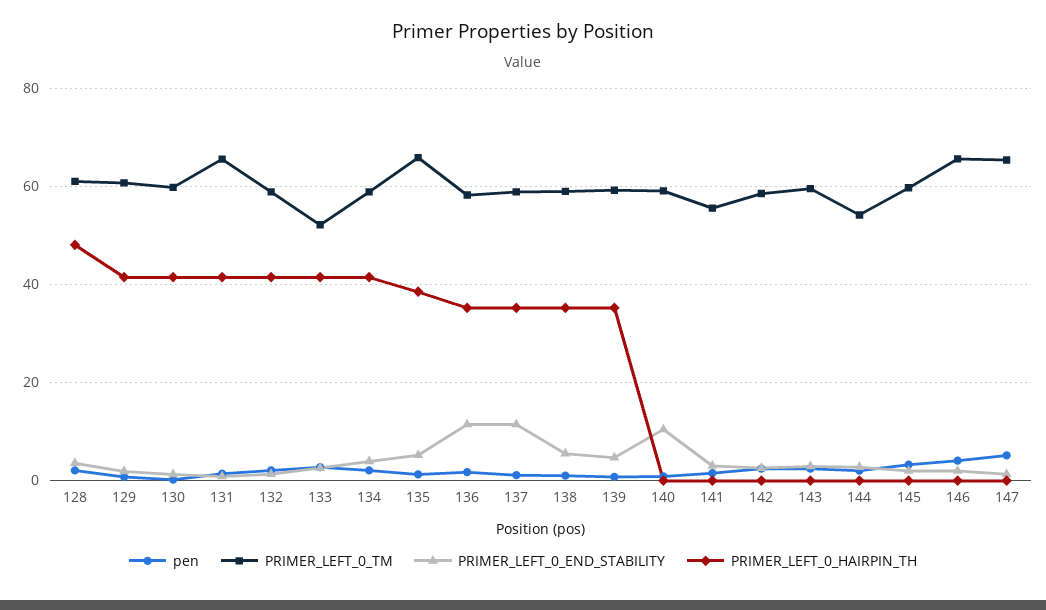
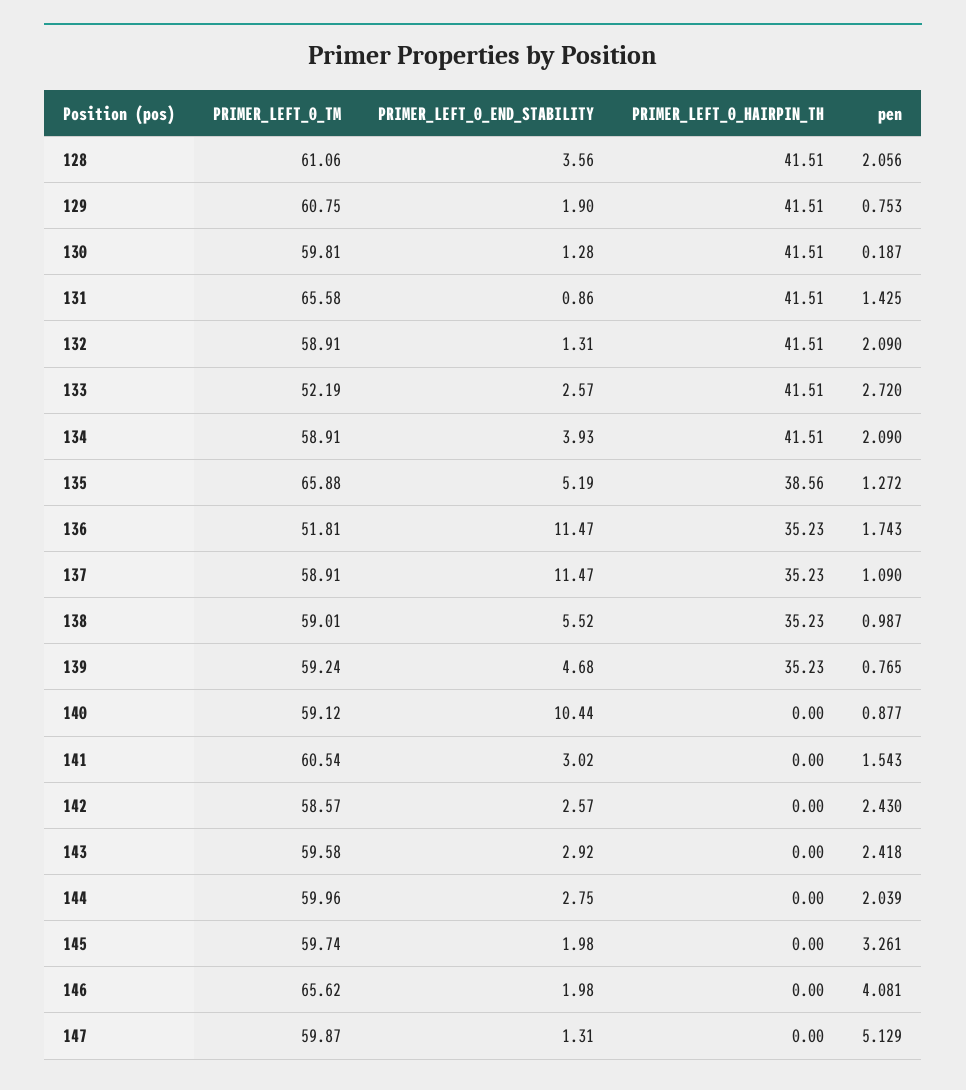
  {
    "pen": {
      "128": 2.056,
      "129": 0.753,
      "130": 0.187,
      "131": 1.425,
      "132": 2.09,
      "133": 2.72,
      "134": 2.09,
      "135": 1.272,
      "136": 1.743,
      "137": 1.09,
      "138": 0.987,
      "139": 0.765,
      "140": 0.877,
      "141": 1.543,
      "142": 2.43,
      "143": 2.418,
      "144": 2.039,
      "145": 3.261,
      "146": 4.081,
      "147": 5.129
    },
    "PRIMER_LEFT_0_TM": {
      "128": 61.06,
      "129": 60.75,
      "130": 59.81,
      "131": 65.58,
      "132": 58.91,
      "133": 52.19,
      "134": 58.91,
      "135": 65.88,
-     "136": 58,
+     "136": 51.81,
      "137": 58.91,
      "138": 59.01,
      "139": 59.24,
      "140": 59.12,
-     "141": 56,
+     "141": 60.54,
      "142": 58.57,
      "143": 59.58,
-     "144": 54,
+     "144": 59.96,
      "145": 59.74,
      "146": 65.62,
-     "147": 66
+     "147": 59.87
    },
    "PRIMER_LEFT_0_END_STABILITY": {
      "128": 3.56,
      "129": 1.9,
      "130": 1.28,
      "131": 0.86,
      "132": 1.31,
      "133": 2.57,
      "134": 3.93,
      "135": 5.19,
      "136": 11.47,
      "137": 11.47,
      "138": 5.52,
      "139": 4.68,
      "140": 10.44,
      "141": 3.02,
      "142": 2.57,
      "143": 2.92,
      "144": 2.75,
      "145": 1.98,
      "146": 1.98,
      "147": 1.31
    },
    "PRIMER_LEFT_0_HAIRPIN_TH": {
-     "128": 48,
+     "128": 41.51,
      "129": 41.51,
      "130": 41.51,
      "131": 41.51,
      "132": 41.51,
      "133": 41.51,
      "134": 41.51,
      "135": 38.56,
      "136": 35.23,
      "137": 35.23,
      "138": 35.23,
      "139": 35.23,
      "140": 0,
      "141": 0,
      "142": 0,
      "143": 0,
      "144": 0,
      "145": 0,
      "146": 0,
      "147": 0
    }
  }

